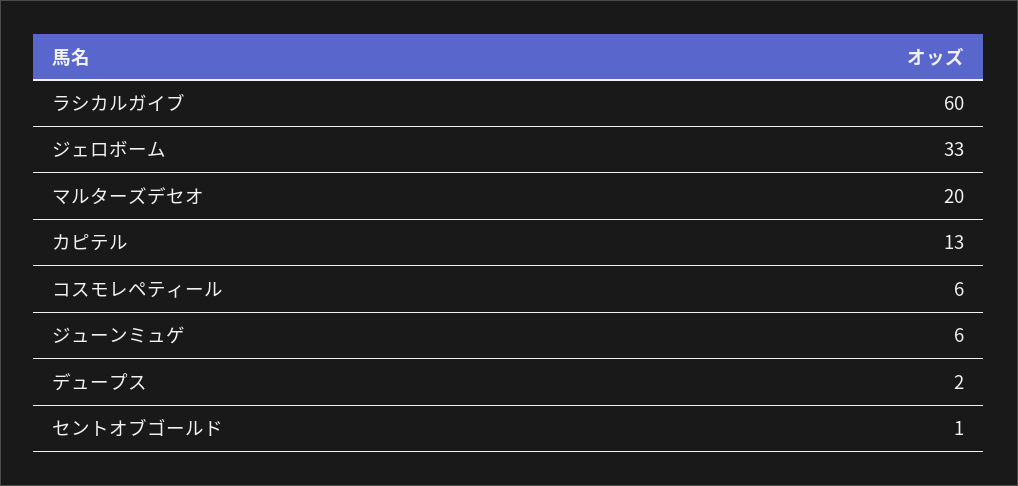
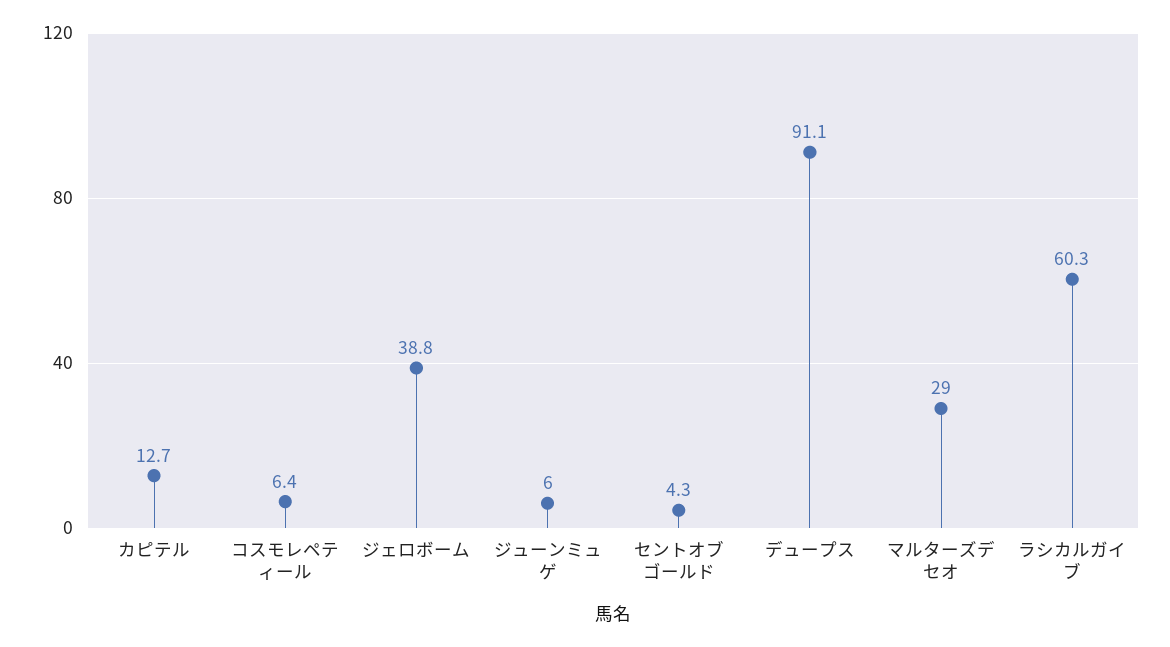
  {
    "ラシカルガイブ": 60.3,
-   "ジェロボーム": 33,
+   "ジェロボーム": 38.8,
-   "マルターズデセオ": 20,
+   "マルターズデセオ": 29,
    "カピテル": 12.7,
    "コスモレペティール": 6.4,
    "ジューンミュゲ": 6,
-   "デュープス": 2,
+   "デュープス": 91.1,
-   "セントオブゴールド": 1
+   "セントオブゴールド": 4.3
  }

